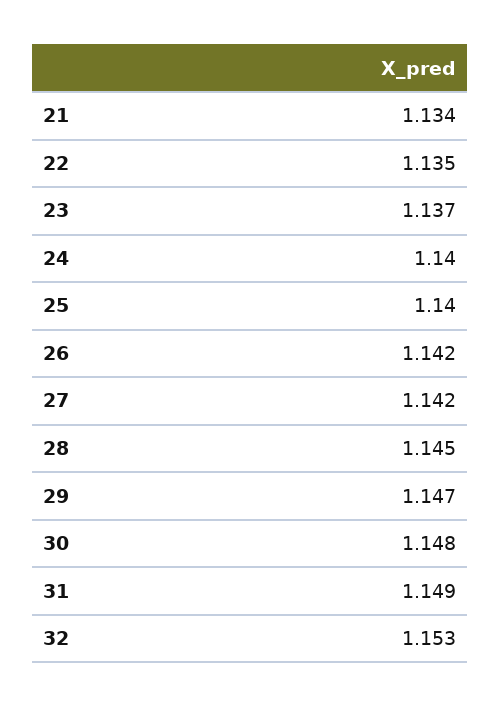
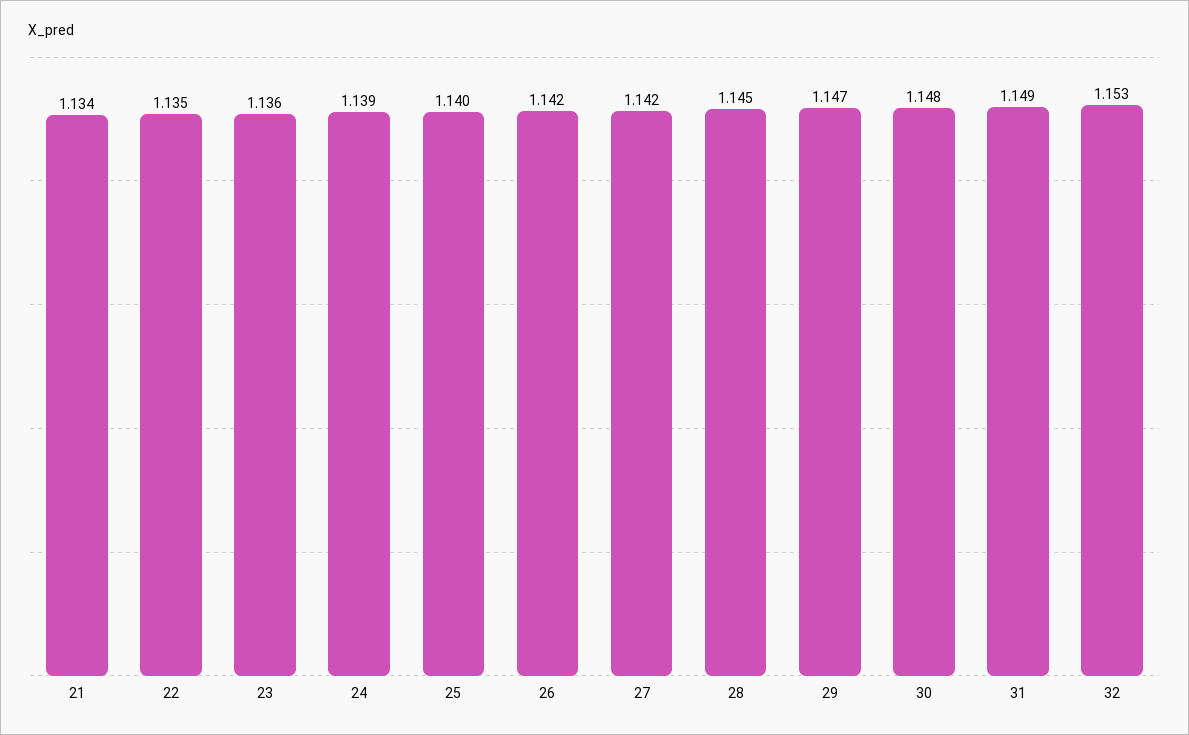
  {
    "21": 1.134,
    "22": 1.135,
-   "23": 1.137,
+   "23": 1.136,
-   "24": 1.14,
+   "24": 1.139,
    "25": 1.14,
    "26": 1.142,
    "27": 1.142,
    "28": 1.145,
    "29": 1.147,
    "30": 1.148,
    "31": 1.149,
    "32": 1.153
  }

